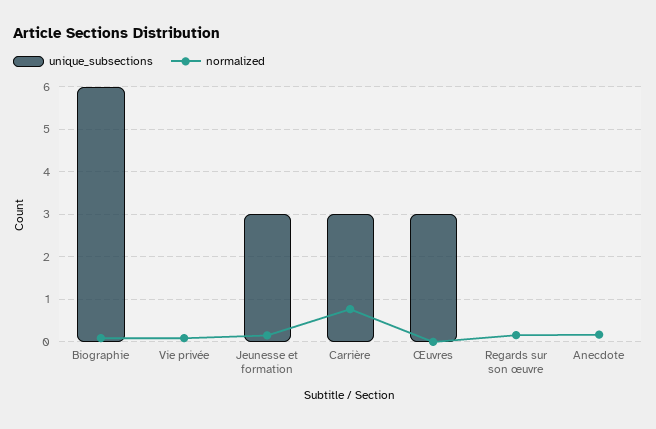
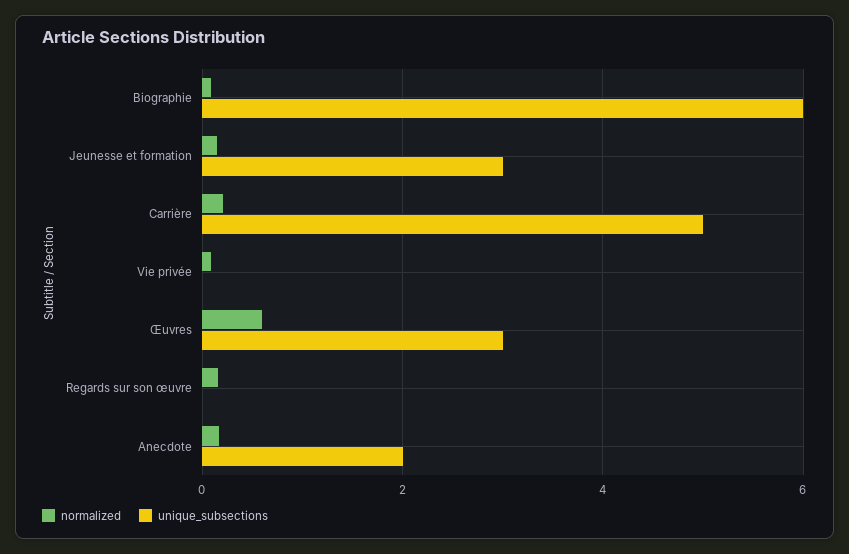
  {
    "unique_subsections": {
      "Biographie": 6,
      "Vie privée": 0,
      "Jeunesse et formation": 3,
-     "Carrière": 3,
+     "Carrière": 5,
      "Œuvres": 3,
      "Regards sur son œuvre": 0,
-     "Anecdote": 0
+     "Anecdote": 2
    },
    "normalized": {
      "Biographie": 0,
      "Vie privée": 0,
      "Jeunesse et formation": 0.2,
-     "Carrière": 0.8,
+     "Carrière": 0.2,
-     "Œuvres": 0,
+     "Œuvres": 0.6,
      "Regards sur son œuvre": 0.2,
      "Anecdote": 0.2
    }
  }

